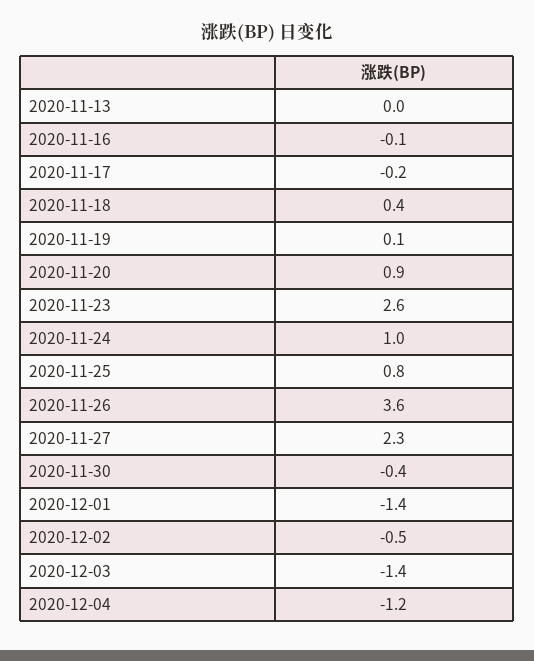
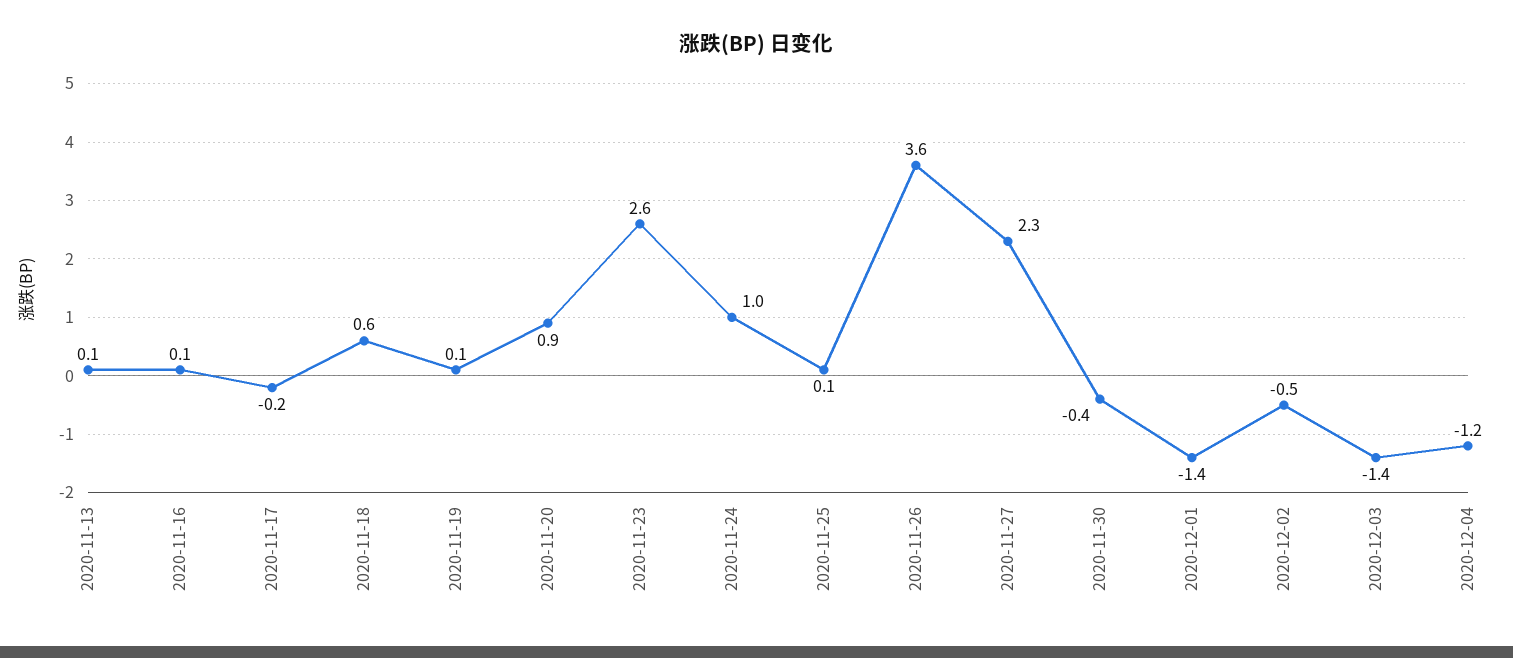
  {
-   "2020-11-13": 0,
+   "2020-11-13": 0.1,
-   "2020-11-16": -0.1,
+   "2020-11-16": 0.1,
    "2020-11-17": -0.2,
-   "2020-11-18": 0.4,
+   "2020-11-18": 0.6,
    "2020-11-19": 0.1,
    "2020-11-20": 0.9,
    "2020-11-23": 2.6,
    "2020-11-24": 1,
-   "2020-11-25": 0.8,
+   "2020-11-25": 0.1,
    "2020-11-26": 3.6,
    "2020-11-27": 2.3,
    "2020-11-30": -0.4,
    "2020-12-01": -1.4,
    "2020-12-02": -0.5,
    "2020-12-03": -1.4,
    "2020-12-04": -1.2
  }

